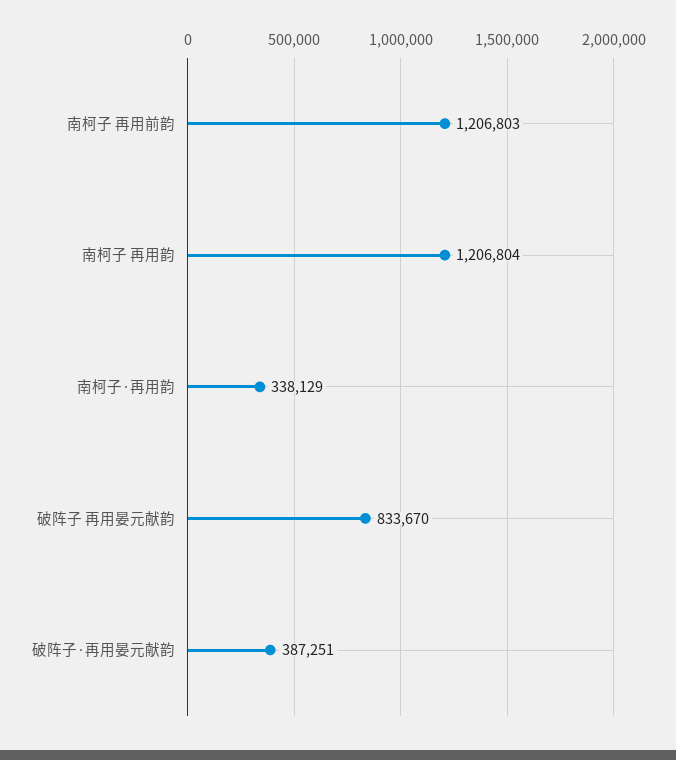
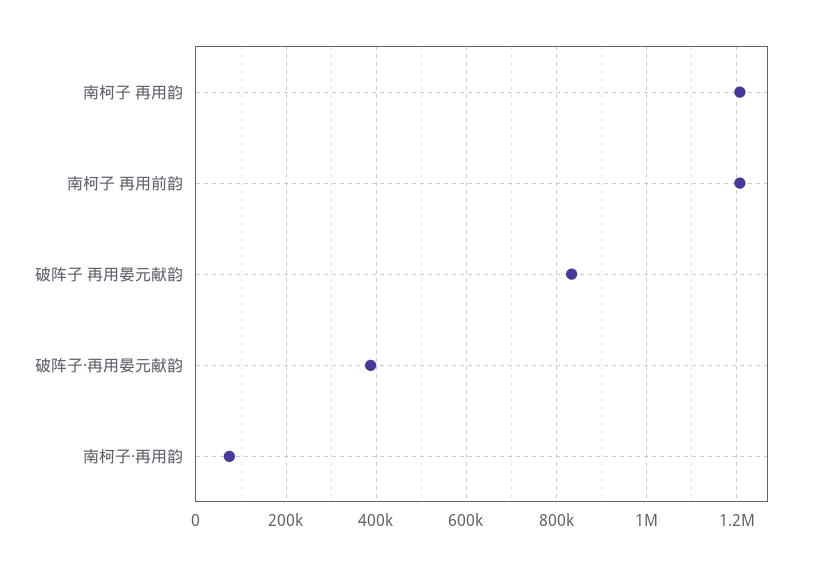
  {
    "南柯子 再用前韵": 1206803,
    "南柯子 再用韵": 1206804,
-   "南柯子·再用韵": 338129,
+   "南柯子·再用韵": 80000,
    "破阵子 再用晏元献韵": 833670,
    "破阵子·再用晏元献韵": 387251
  }

